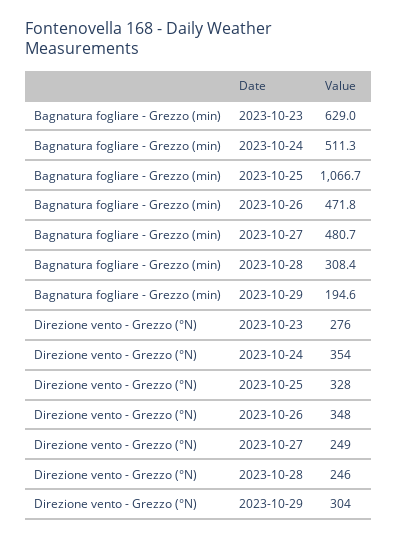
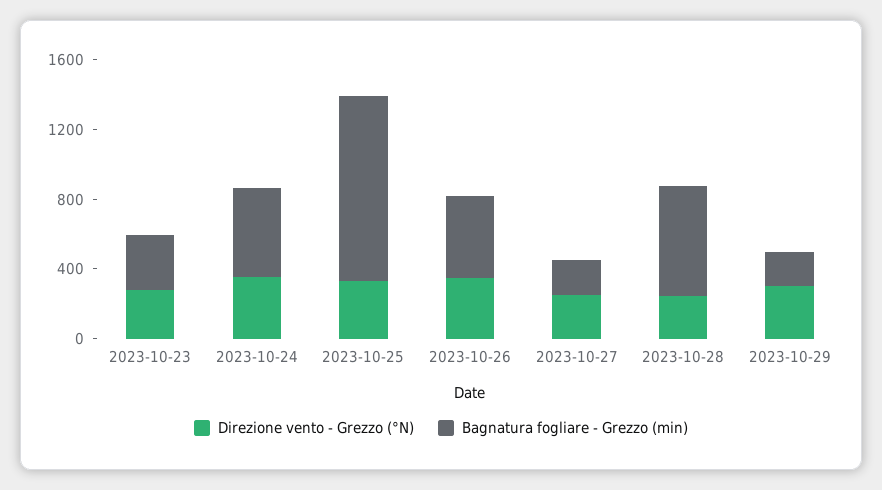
  {
    "Bagnatura fogliare - Grezzo (min)": {
-     "2023-10-23": 629,
+     "2023-10-23": 300,
      "2023-10-24": 511.3,
      "2023-10-25": 1066.7,
      "2023-10-26": 471.8,
-     "2023-10-27": 480.7,
+     "2023-10-27": 200,
-     "2023-10-28": 308.4,
+     "2023-10-28": 600,
      "2023-10-29": 194.6
    },
    "Direzione vento - Grezzo (°N)": {
      "2023-10-23": 276,
      "2023-10-24": 354,
      "2023-10-25": 328,
      "2023-10-26": 348,
      "2023-10-27": 249,
      "2023-10-28": 246,
      "2023-10-29": 304
    }
  }

